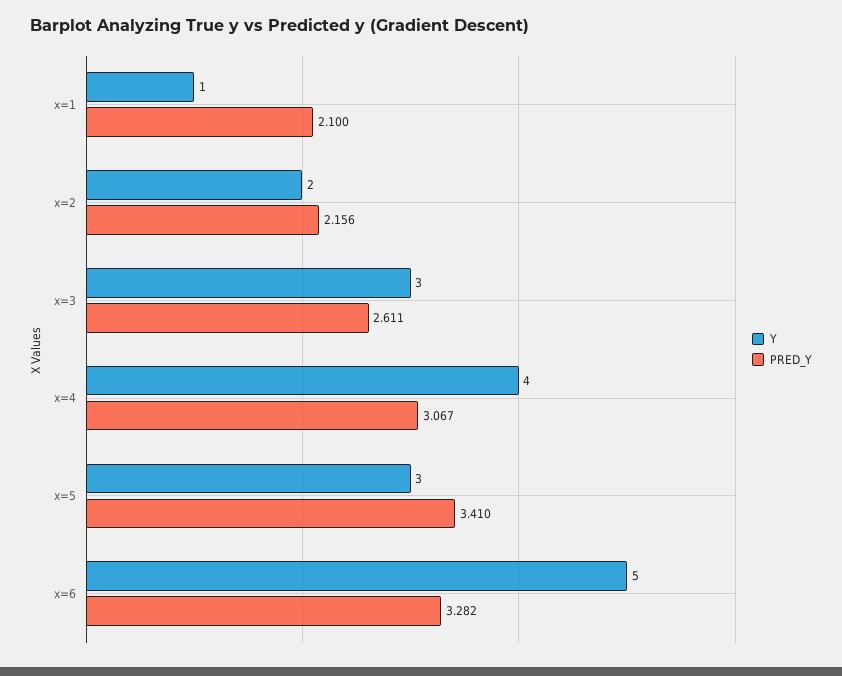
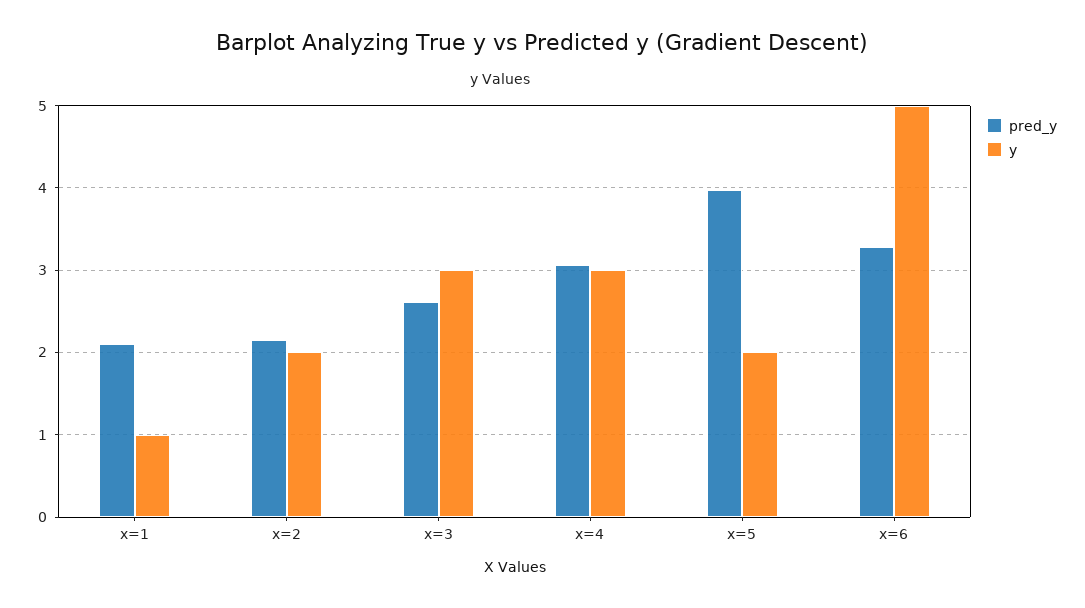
  {
    "Y": {
      "x=1": 1,
      "x=2": 2,
      "x=3": 3,
-     "x=4": 4,
+     "x=4": 3,
-     "x=5": 3,
+     "x=5": 2,
      "x=6": 5
    },
    "PRED_Y": {
      "x=1": 2.1,
      "x=2": 2.156,
      "x=3": 2.611,
      "x=4": 3.067,
-     "x=5": 3.41,
+     "x=5": 4,
      "x=6": 3.282
    }
  }

